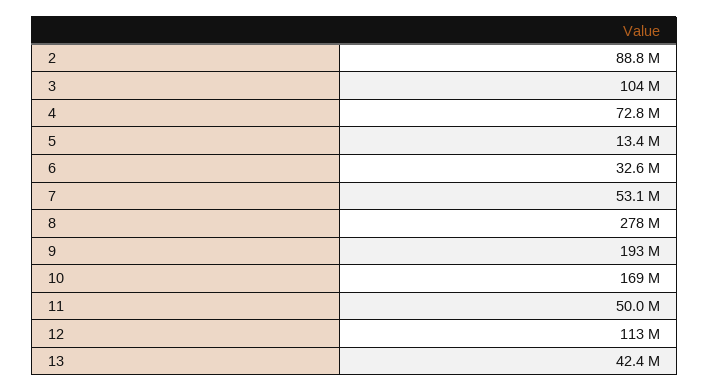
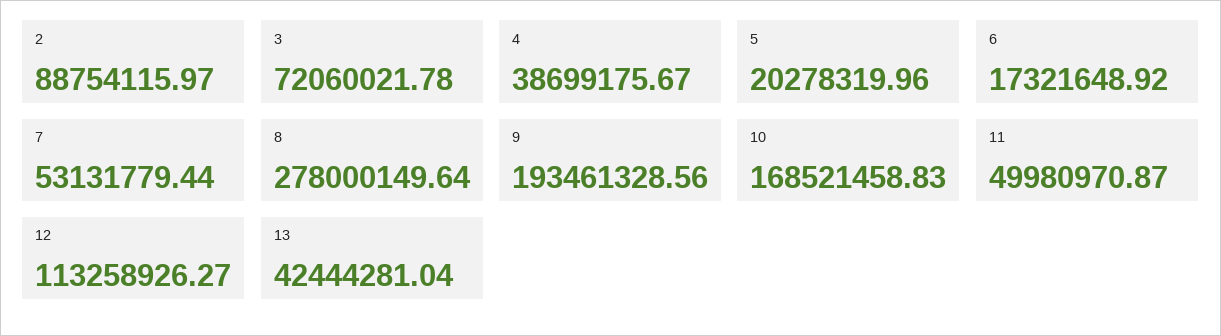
  {
    "2": 88754115.97,
-   "3": 104000000,
+   "3": 72060021.78,
-   "4": 72800000,
+   "4": 38699175.67,
-   "5": 13400000,
+   "5": 20278319.96,
-   "6": 32600000,
+   "6": 17321648.92,
    "7": 53131779.44,
    "8": 278000149.64,
    "9": 193461328.56,
    "10": 168521458.83,
    "11": 49980970.87,
    "12": 113258926.27,
    "13": 42444281.04
  }

